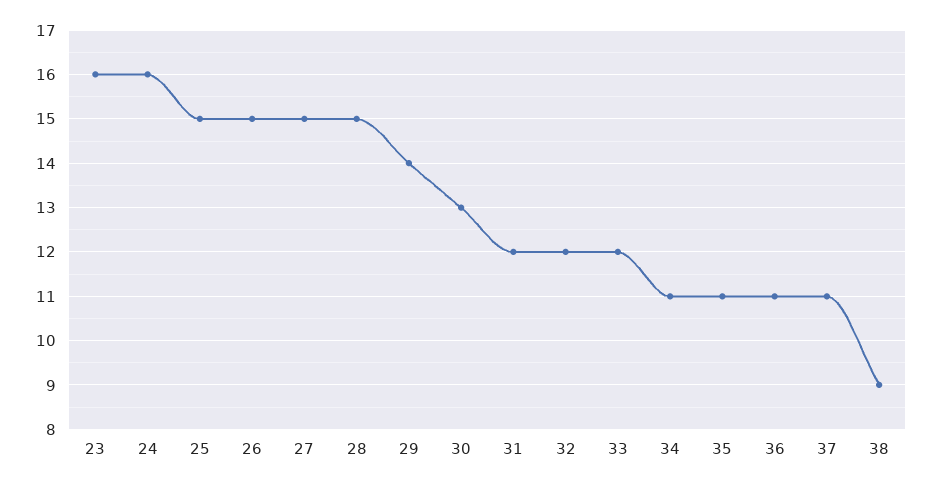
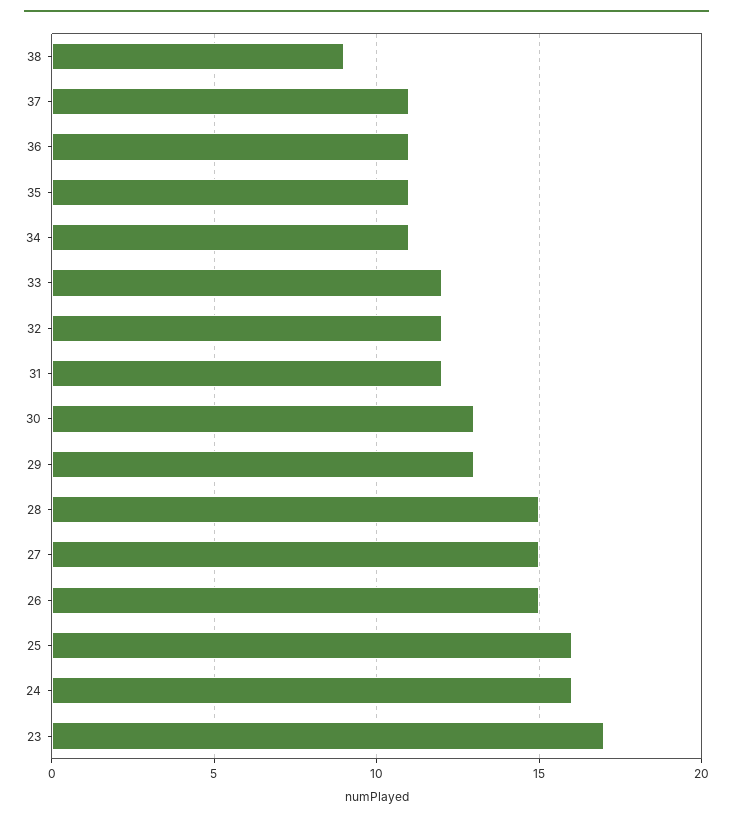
  {
-   "23": 16,
+   "23": 17,
    "24": 16,
-   "25": 15,
+   "25": 16,
    "26": 15,
    "27": 15,
    "28": 15,
-   "29": 14,
+   "29": 13,
    "30": 13,
    "31": 12,
    "32": 12,
    "33": 12,
    "34": 11,
    "35": 11,
    "36": 11,
    "37": 11,
    "38": 9
  }

